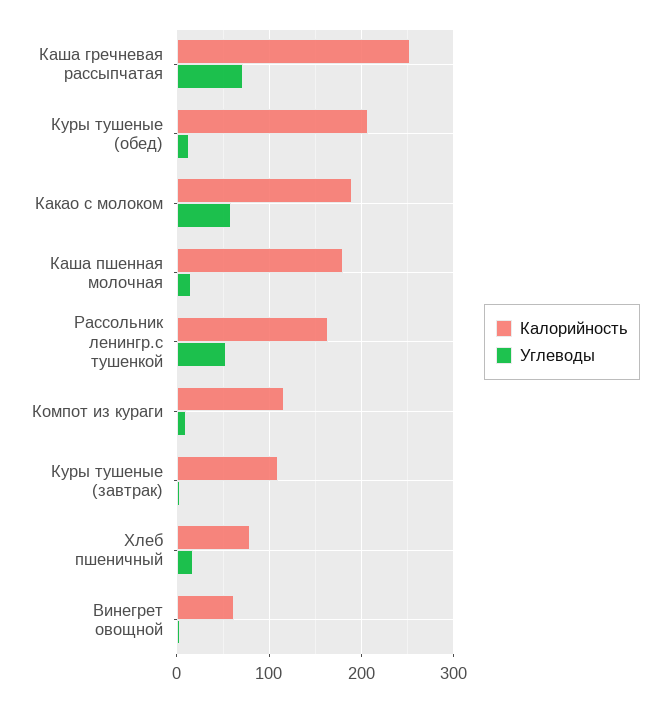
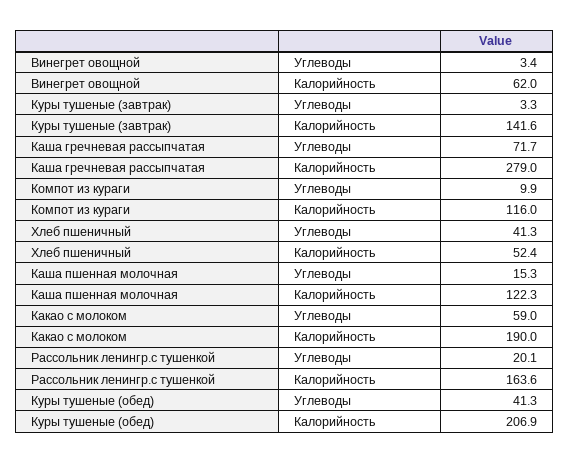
  {
    "Калорийность": {
-     "Каша гречневая рассыпчатая": 250,
+     "Каша гречневая рассыпчатая": 279,
      "Куры тушеные (обед)": 206.9,
      "Какао с молоком": 190,
-     "Каша пшенная молочная": 180,
+     "Каша пшенная молочная": 122.3,
      "Рассольник ленингр.с тушенкой": 163.6,
      "Компот из кураги": 116,
-     "Куры тушеные (завтрак)": 110,
+     "Куры тушеные (завтрак)": 141.6,
-     "Хлеб пшеничный": 80,
+     "Хлеб пшеничный": 52.4,
      "Винегрет овощной": 62
    },
    "Углеводы": {
      "Каша гречневая рассыпчатая": 71.7,
-     "Куры тушеные (обед)": 10,
+     "Куры тушеные (обед)": 41.3,
      "Какао с молоком": 59,
      "Каша пшенная молочная": 15.3,
-     "Рассольник ленингр.с тушенкой": 50,
+     "Рассольник ленингр.с тушенкой": 20.1,
      "Компот из кураги": 9.9,
      "Куры тушеные (завтрак)": 3.3,
-     "Хлеб пшеничный": 20,
+     "Хлеб пшеничный": 41.3,
      "Винегрет овощной": 3.4
    }
  }

